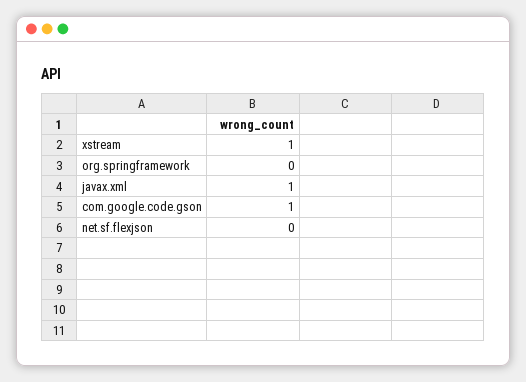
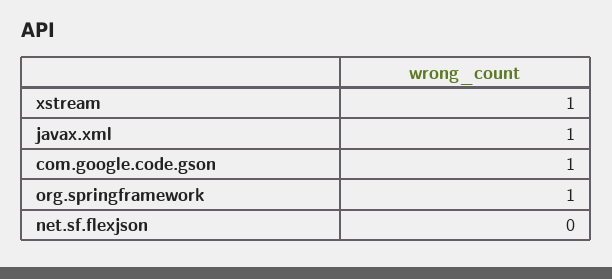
  {
    "xstream": 1,
-   "org.springframework": 0,
+   "org.springframework": 1,
    "javax.xml": 1,
    "com.google.code.gson": 1,
    "net.sf.flexjson": 0
  }

